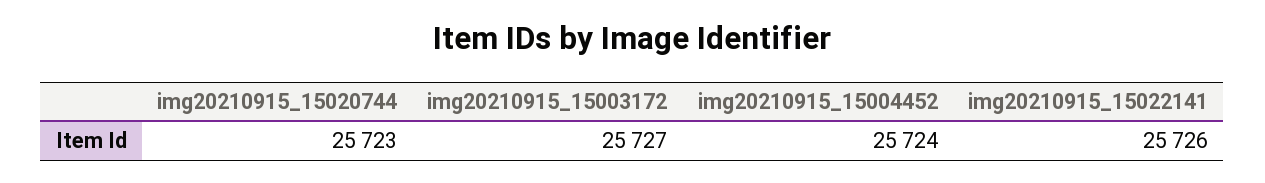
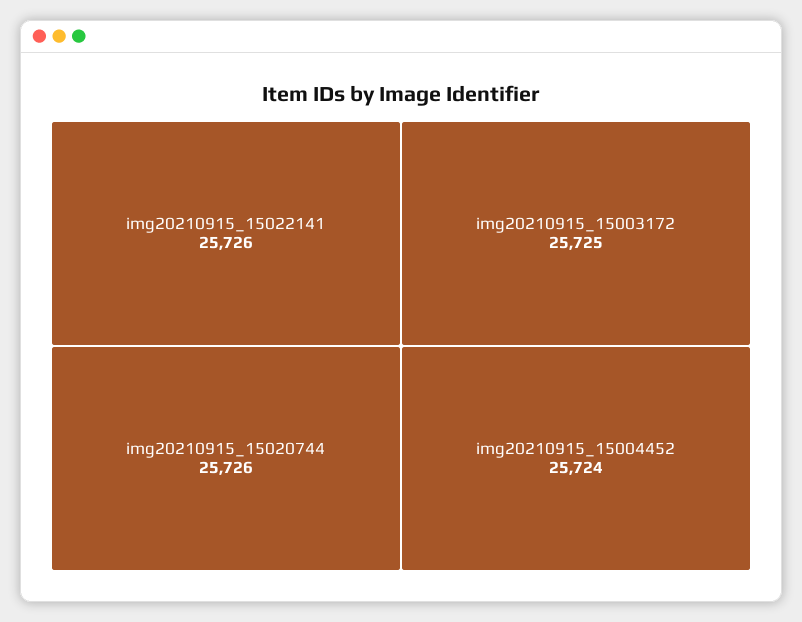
  {
-   "img20210915_15020744": 25723,
+   "img20210915_15020744": 25726,
-   "img20210915_15003172": 25727,
+   "img20210915_15003172": 25725,
    "img20210915_15004452": 25724,
    "img20210915_15022141": 25726
  }

